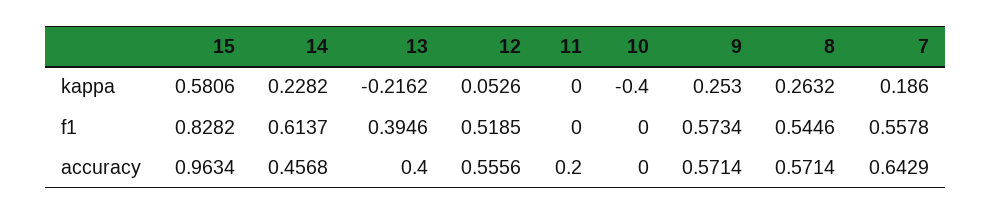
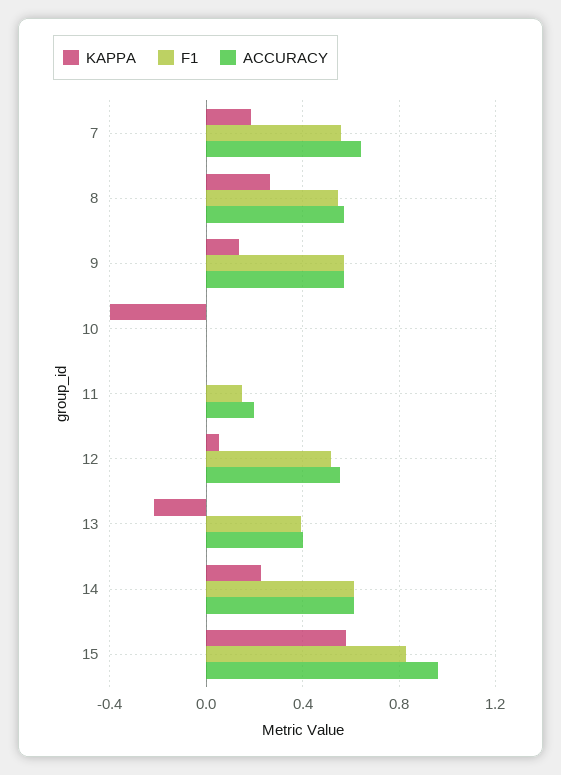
  {
    "kappa": {
      "15": 0.5806,
      "14": 0.2282,
      "13": -0.2162,
      "12": 0.0526,
      "11": 0,
      "10": -0.4,
-     "9": 0.253,
+     "9": 0.15,
      "8": 0.2632,
      "7": 0.186
    },
    "f1": {
      "15": 0.8282,
      "14": 0.6137,
      "13": 0.3946,
      "12": 0.5185,
-     "11": 0,
+     "11": 0.15,
      "10": 0,
      "9": 0.5734,
      "8": 0.5446,
      "7": 0.5578
    },
    "accuracy": {
      "15": 0.9634,
-     "14": 0.4568,
+     "14": 0.6,
      "13": 0.4,
      "12": 0.5556,
      "11": 0.2,
      "10": 0,
      "9": 0.5714,
      "8": 0.5714,
      "7": 0.6429
    }
  }

